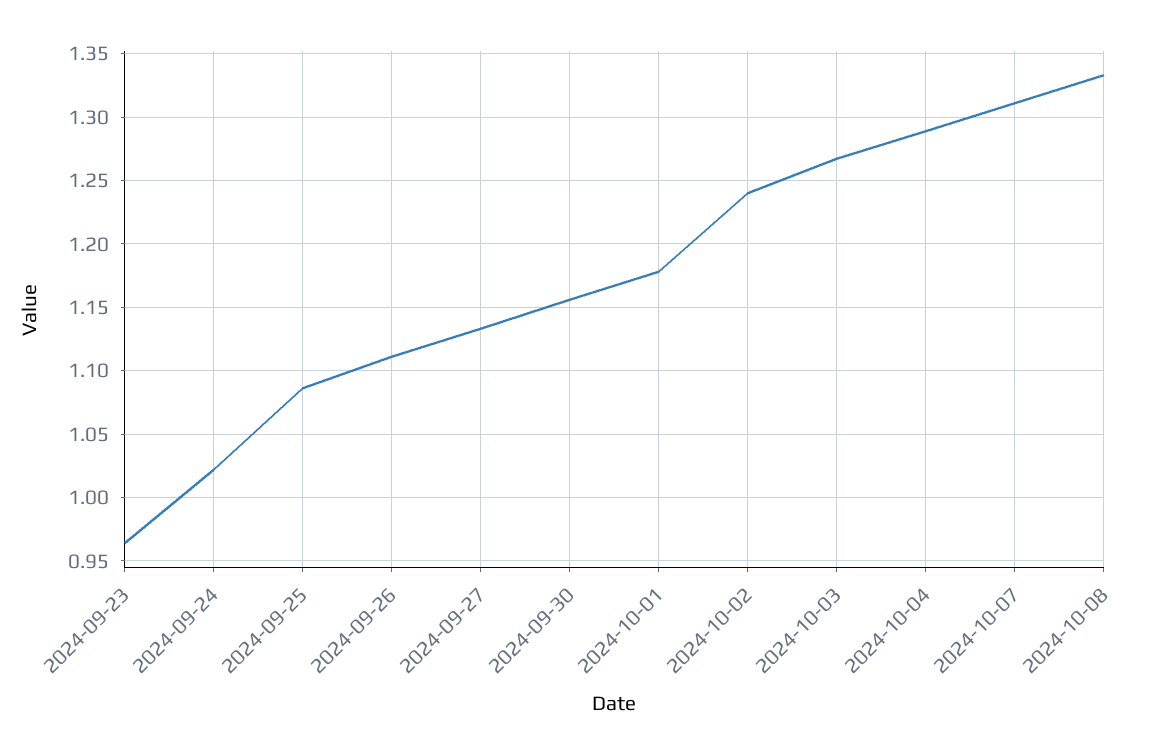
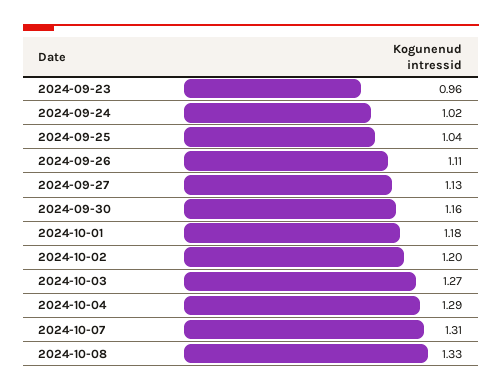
  {
    "2024-09-23": 0.96,
    "2024-09-24": 1.02,
-   "2024-09-25": 1.085,
+   "2024-09-25": 1.04,
    "2024-09-26": 1.11,
    "2024-09-27": 1.13,
    "2024-09-30": 1.16,
    "2024-10-01": 1.18,
-   "2024-10-02": 1.24,
+   "2024-10-02": 1.2,
    "2024-10-03": 1.27,
    "2024-10-04": 1.29,
    "2024-10-07": 1.31,
    "2024-10-08": 1.33
  }

